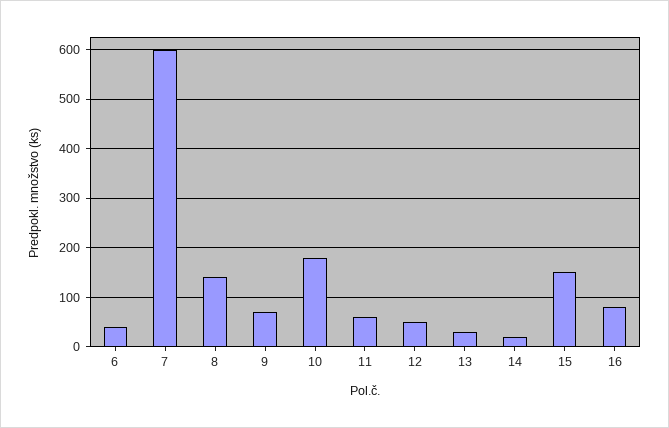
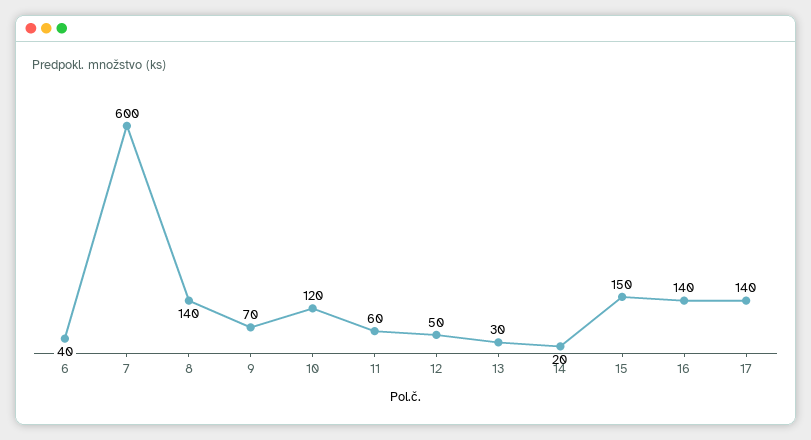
  {
    "6": 40,
    "7": 600,
    "8": 140,
    "9": 70,
-   "10": 180,
+   "10": 120,
    "11": 60,
    "12": 50,
    "13": 30,
    "14": 20,
    "15": 150,
-   "16": 80
+   "16": 140,
+   "17": 140
  }

